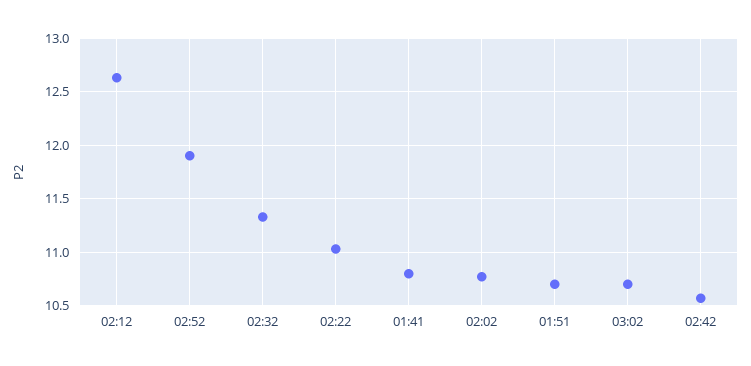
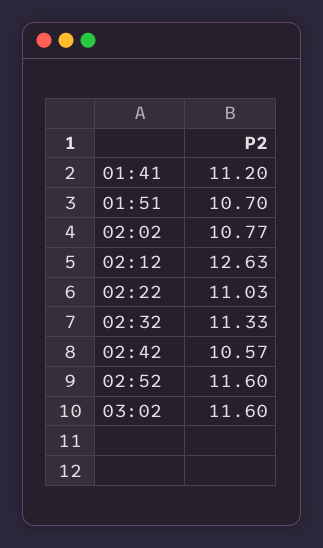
  {
    "02:12": 12.63,
-   "02:52": 11.9,
+   "02:52": 11.6,
    "02:32": 11.33,
    "02:22": 11.03,
-   "01:41": 10.8,
+   "01:41": 11.2,
    "02:02": 10.77,
    "01:51": 10.7,
-   "03:02": 10.7,
+   "03:02": 11.6,
    "02:42": 10.57
  }

